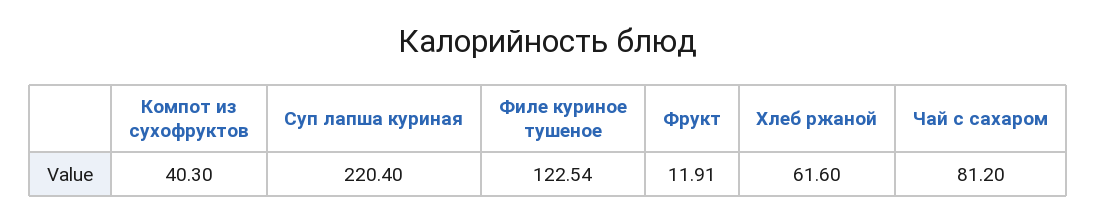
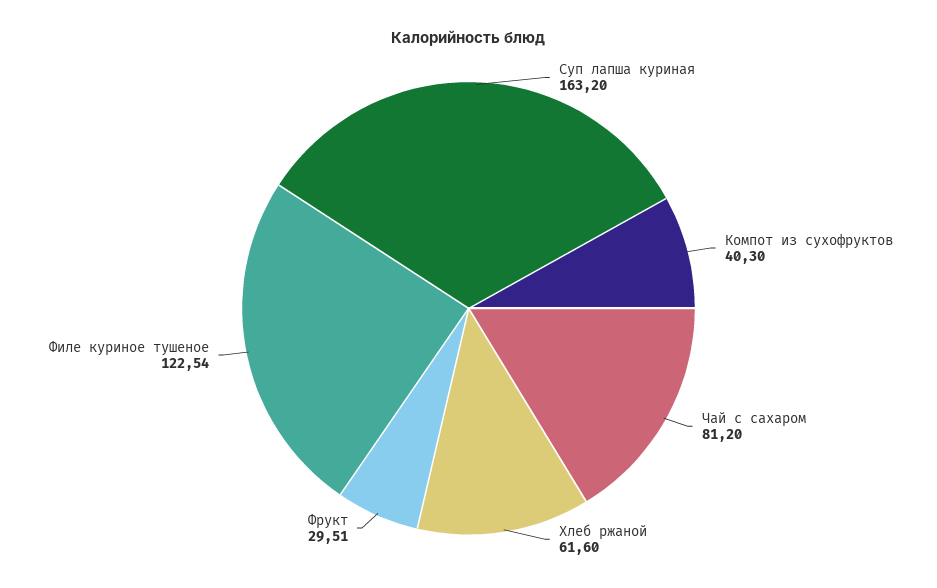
  {
    "Компот из сухофруктов": 40.3,
-   "Суп лапша куриная": 220.4,
+   "Суп лапша куриная": 163.2,
    "Филе куриное тушеное": 122.54,
-   "Фрукт": 11.91,
+   "Фрукт": 29.51,
    "Хлеб ржаной": 61.6,
    "Чай с сахаром": 81.2
  }

